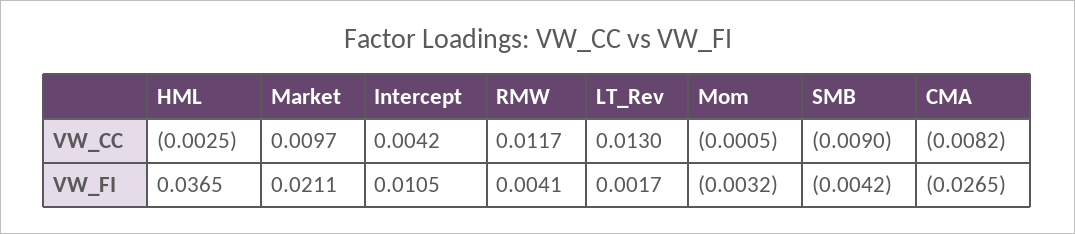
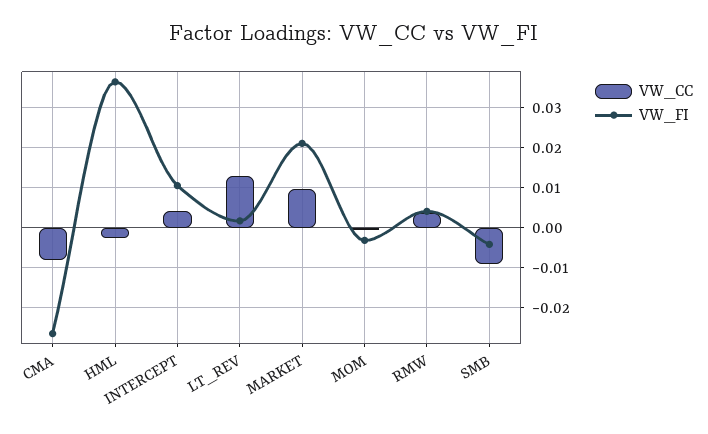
  {
    "VW_CC": {
      "HML": -0.0025,
      "Market": 0.0097,
      "Intercept": 0.0042,
-     "RMW": 0.0117,
+     "RMW": 0.004,
      "LT_Rev": 0.013,
      "Mom": -0.0005,
      "SMB": -0.009,
      "CMA": -0.0082
    },
    "VW_FI": {
      "HML": 0.0365,
      "Market": 0.0211,
      "Intercept": 0.0105,
      "RMW": 0.0041,
      "LT_Rev": 0.0017,
      "Mom": -0.0032,
      "SMB": -0.0042,
      "CMA": -0.0265
    }
  }

